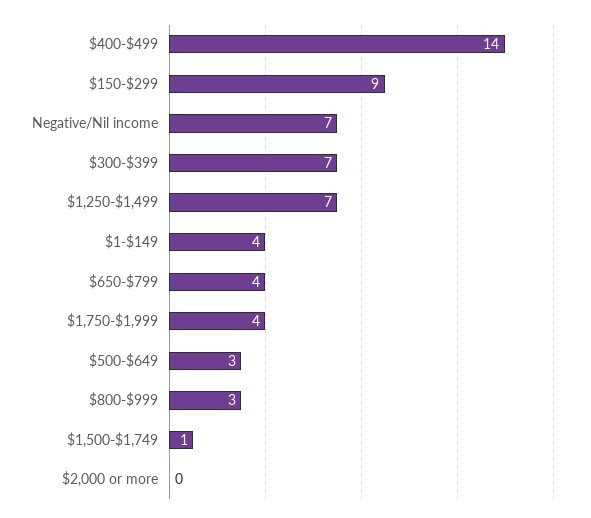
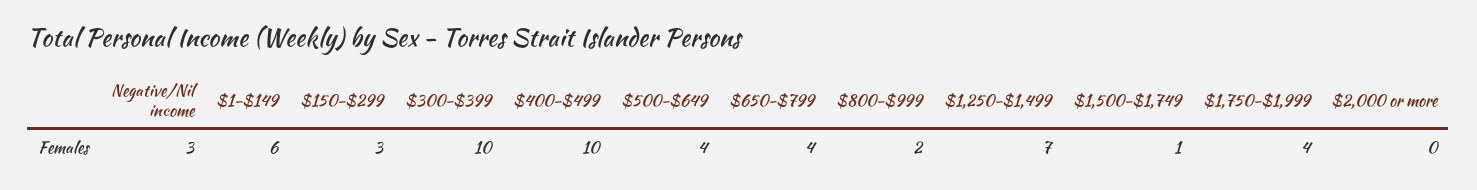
  {
-   "$400-$499": 14,
+   "$400-$499": 10,
-   "$150-$299": 9,
+   "$150-$299": 3,
-   "Negative/Nil income": 7,
+   "Negative/Nil income": 3,
-   "$300-$399": 7,
+   "$300-$399": 10,
    "$1,250-$1,499": 7,
-   "$1-$149": 4,
+   "$1-$149": 6,
    "$650-$799": 4,
    "$1,750-$1,999": 4,
-   "$500-$649": 3,
+   "$500-$649": 4,
-   "$800-$999": 3,
+   "$800-$999": 2,
    "$1,500-$1,749": 1,
    "$2,000 or more": 0
  }

